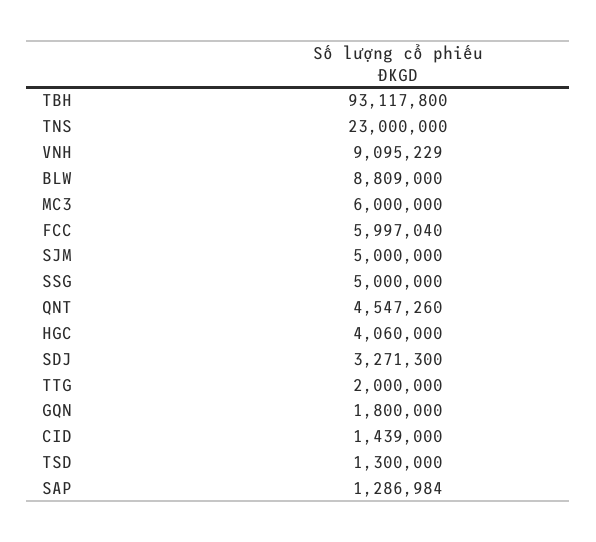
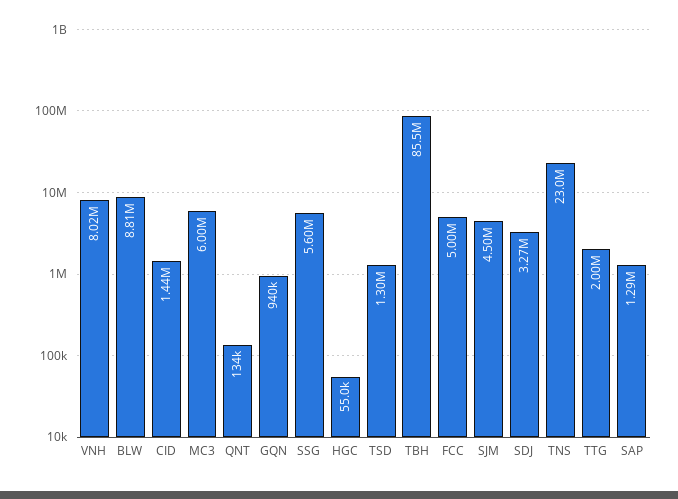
  {
-   "TBH": 93117800,
+   "TBH": 85500000,
    "TNS": 23000000,
-   "VNH": 9095229,
+   "VNH": 8020000,
    "BLW": 8809000,
    "MC3": 6000000,
-   "FCC": 5997040,
+   "FCC": 5000000,
-   "SJM": 5000000,
+   "SJM": 4500000,
-   "SSG": 5000000,
+   "SSG": 5600000,
-   "QNT": 4547260,
+   "QNT": 134000,
-   "HGC": 4060000,
+   "HGC": 55000,
    "SDJ": 3271300,
    "TTG": 2000000,
-   "GQN": 1800000,
+   "GQN": 940000,
    "CID": 1439000,
    "TSD": 1300000,
    "SAP": 1286984
  }

